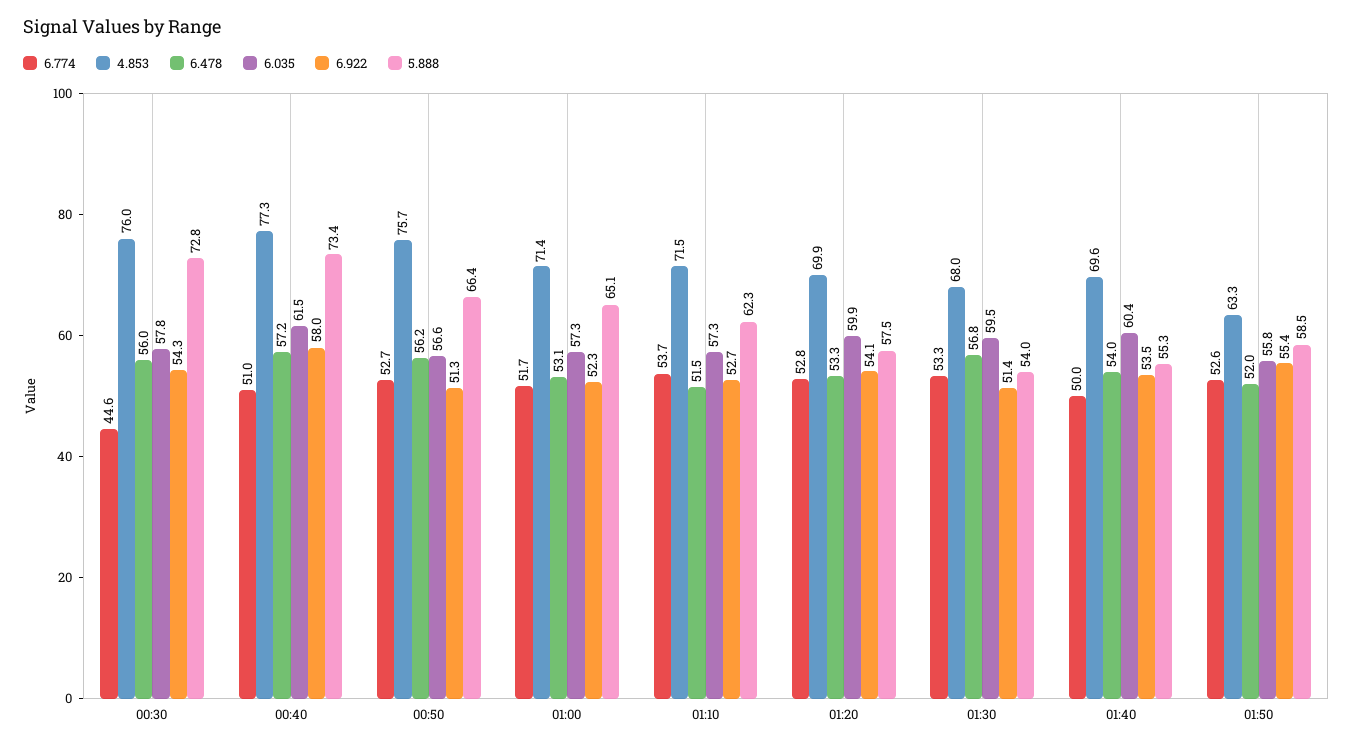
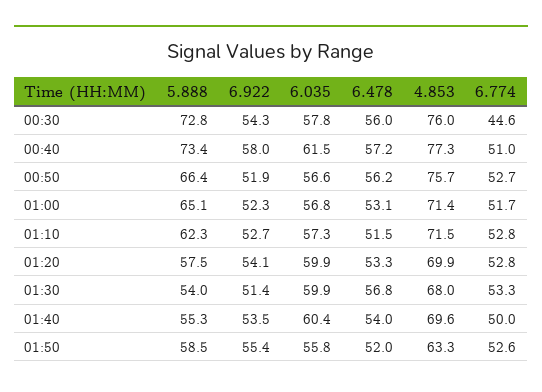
  {
    "6.774": {
      "00:30": 44.6,
      "00:40": 51,
      "00:50": 52.7,
      "01:00": 51.7,
-     "01:10": 53.7,
+     "01:10": 52.8,
      "01:20": 52.8,
      "01:30": 53.3,
      "01:40": 50,
      "01:50": 52.6
    },
    "4.853": {
      "00:30": 76,
      "00:40": 77.3,
      "00:50": 75.7,
      "01:00": 71.4,
      "01:10": 71.5,
      "01:20": 69.9,
      "01:30": 68,
      "01:40": 69.6,
      "01:50": 63.3
    },
    "6.478": {
      "00:30": 56,
      "00:40": 57.2,
      "00:50": 56.2,
      "01:00": 53.1,
      "01:10": 51.5,
      "01:20": 53.3,
      "01:30": 56.8,
      "01:40": 54,
      "01:50": 52
    },
    "6.035": {
      "00:30": 57.8,
      "00:40": 61.5,
      "00:50": 56.6,
-     "01:00": 57.3,
+     "01:00": 56.8,
      "01:10": 57.3,
      "01:20": 59.9,
-     "01:30": 59.5,
+     "01:30": 59.9,
      "01:40": 60.4,
      "01:50": 55.8
    },
    "6.922": {
      "00:30": 54.3,
      "00:40": 58,
-     "00:50": 51.3,
+     "00:50": 51.9,
      "01:00": 52.3,
      "01:10": 52.7,
      "01:20": 54.1,
      "01:30": 51.4,
      "01:40": 53.5,
      "01:50": 55.4
    },
    "5.888": {
      "00:30": 72.8,
      "00:40": 73.4,
      "00:50": 66.4,
      "01:00": 65.1,
      "01:10": 62.3,
      "01:20": 57.5,
      "01:30": 54,
      "01:40": 55.3,
      "01:50": 58.5
    }
  }

